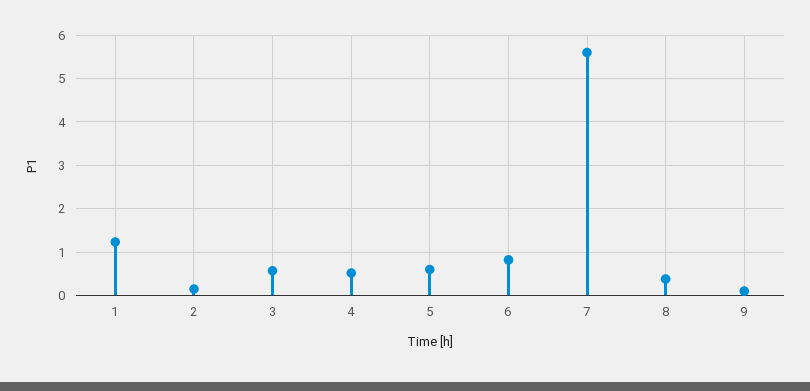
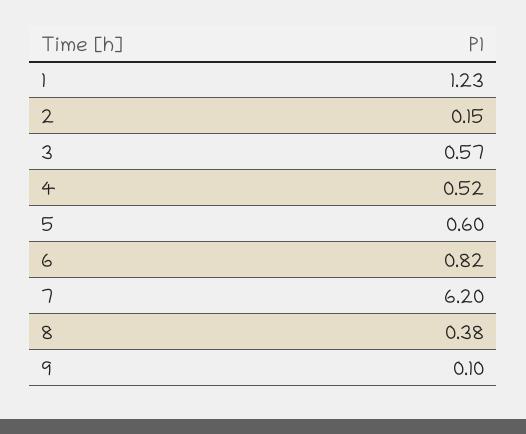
  {
    "1": 1.23,
    "2": 0.15,
    "3": 0.57,
    "4": 0.52,
    "5": 0.6,
    "6": 0.82,
-   "7": 5.6,
+   "7": 6.2,
    "8": 0.38,
    "9": 0.1
  }

